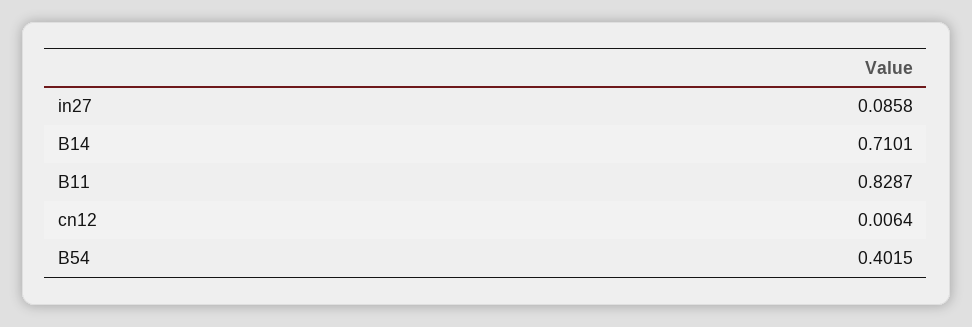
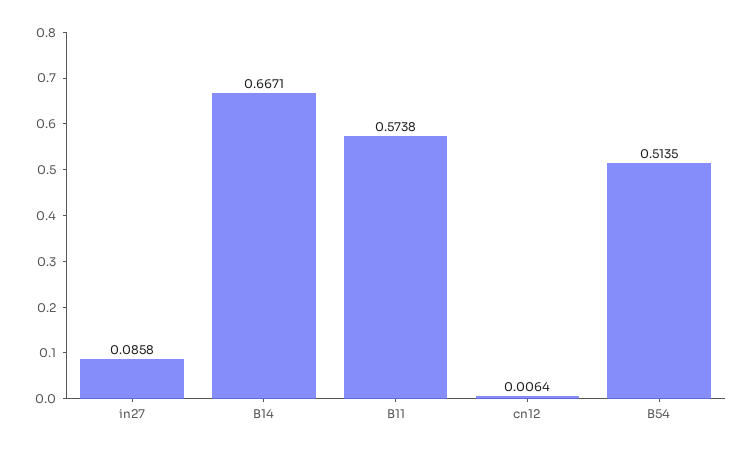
  {
    "in27": 0.0858,
-   "B14": 0.7101,
+   "B14": 0.6671,
-   "B11": 0.8287,
+   "B11": 0.5738,
    "cn12": 0.0064,
-   "B54": 0.4015
+   "B54": 0.5135
  }

